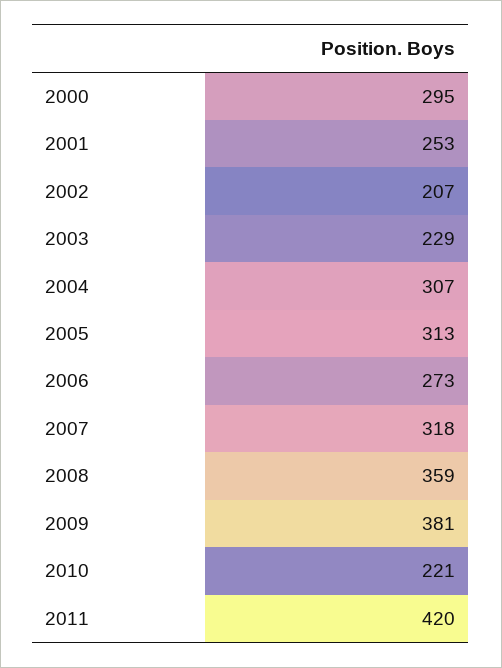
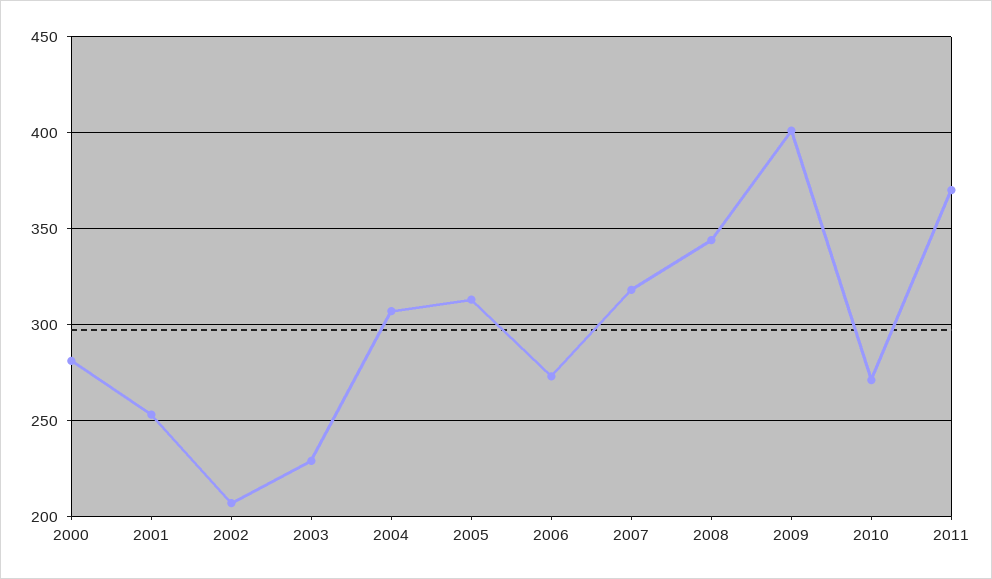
  {
-   "2000": 295,
+   "2000": 280,
    "2001": 253,
    "2002": 207,
    "2003": 229,
    "2004": 307,
    "2005": 313,
    "2006": 273,
    "2007": 318,
-   "2008": 359,
+   "2008": 345,
-   "2009": 381,
+   "2009": 400,
-   "2010": 221,
+   "2010": 270,
-   "2011": 420
+   "2011": 370
  }

